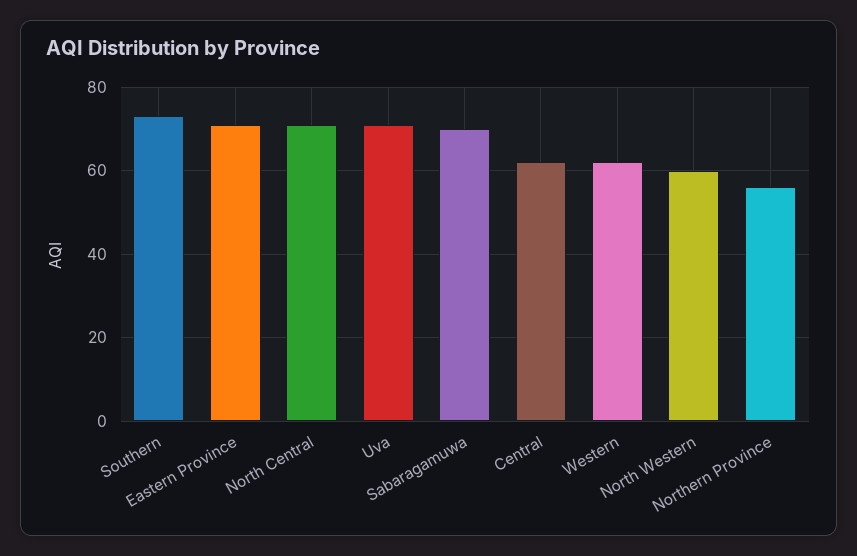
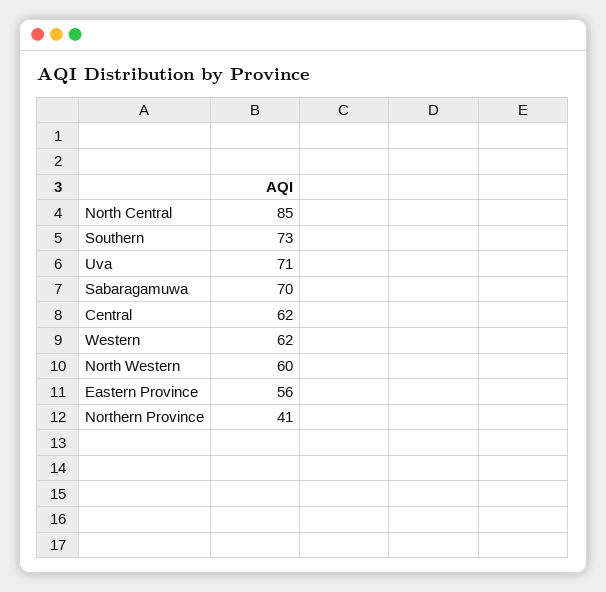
  {
    "Southern": 73,
-   "Eastern Province": 70,
+   "Eastern Province": 56,
-   "North Central": 70,
+   "North Central": 85,
    "Uva": 71,
    "Sabaragamuwa": 70,
    "Central": 62,
    "Western": 62,
    "North Western": 60,
-   "Northern Province": 55
+   "Northern Province": 41
  }

